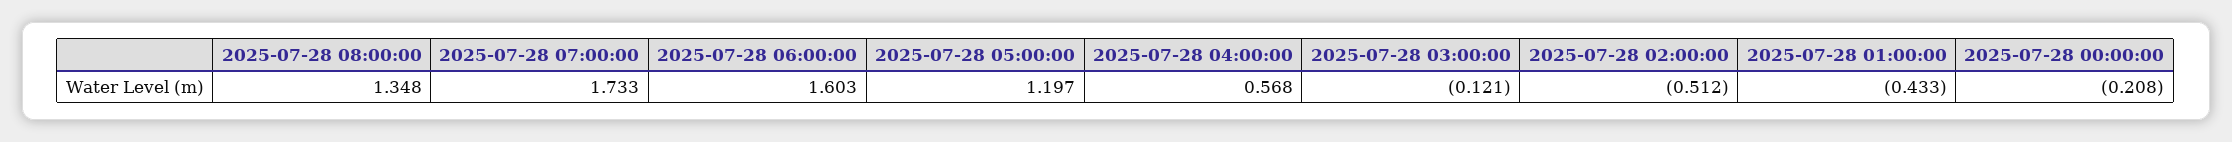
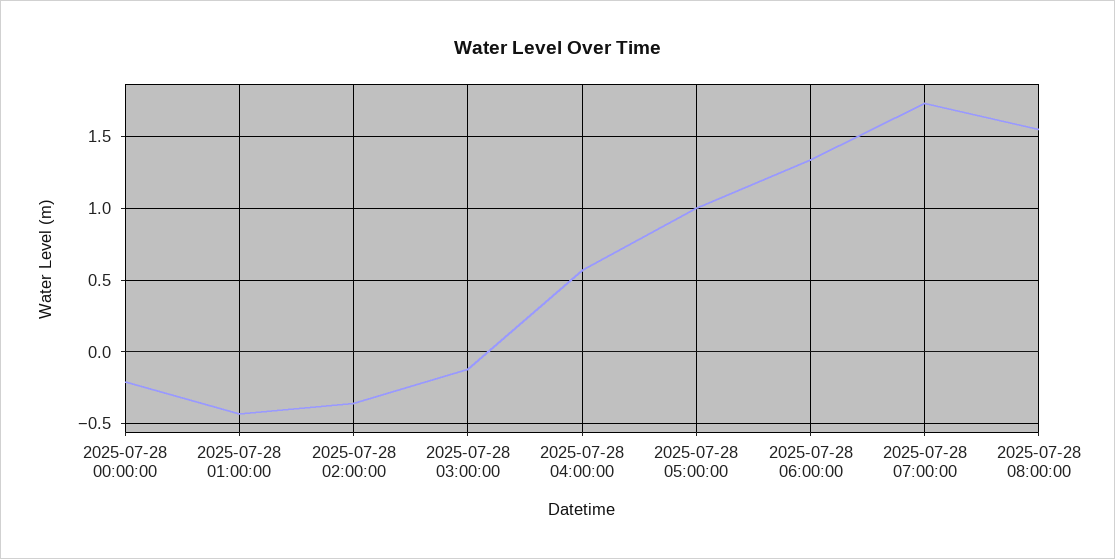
  {
-   "2025-07-28 08:00:00": 1.348,
+   "2025-07-28 08:00:00": 1.55,
    "2025-07-28 07:00:00": 1.733,
-   "2025-07-28 06:00:00": 1.603,
+   "2025-07-28 06:00:00": 1.35,
-   "2025-07-28 05:00:00": 1.197,
+   "2025-07-28 05:00:00": 1,
    "2025-07-28 04:00:00": 0.568,
    "2025-07-28 03:00:00": -0.121,
-   "2025-07-28 02:00:00": -0.512,
+   "2025-07-28 02:00:00": -0.35,
    "2025-07-28 01:00:00": -0.433,
    "2025-07-28 00:00:00": -0.208
  }

